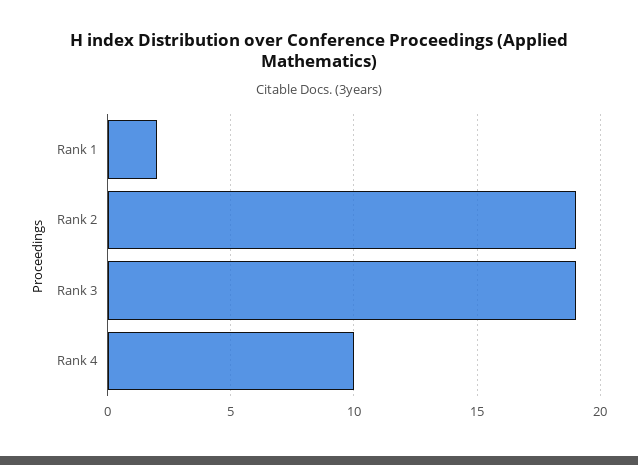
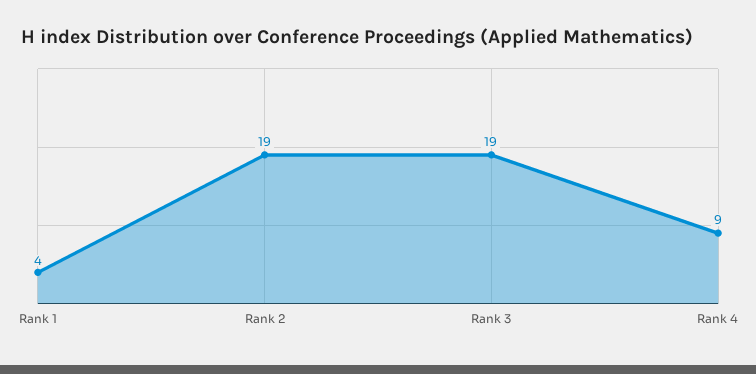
  {
-   "Rank 1": 2,
+   "Rank 1": 4,
    "Rank 2": 19,
    "Rank 3": 19,
-   "Rank 4": 10
+   "Rank 4": 9
  }

